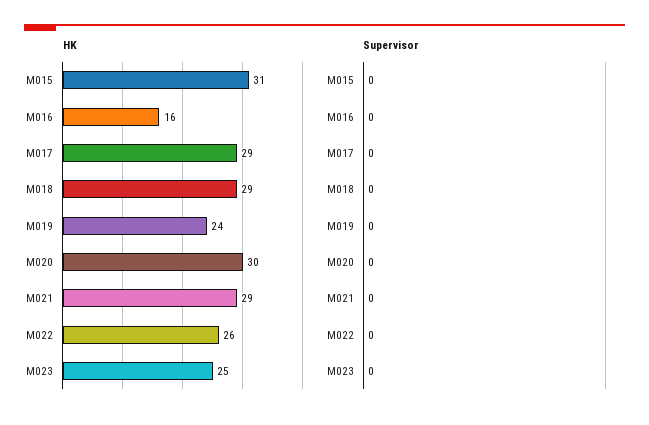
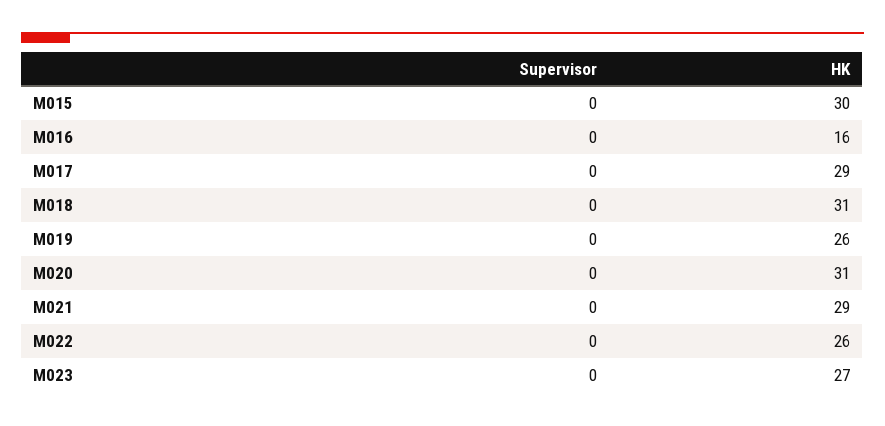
  {
    "HK": {
-     "M015": 31,
+     "M015": 30,
      "M016": 16,
      "M017": 29,
-     "M018": 29,
+     "M018": 31,
-     "M019": 24,
+     "M019": 26,
-     "M020": 30,
+     "M020": 31,
      "M021": 29,
      "M022": 26,
-     "M023": 25
+     "M023": 27
    },
    "Supervisor": {
      "M015": 0,
      "M016": 0,
      "M017": 0,
      "M018": 0,
      "M019": 0,
      "M020": 0,
      "M021": 0,
      "M022": 0,
      "M023": 0
    }
  }

